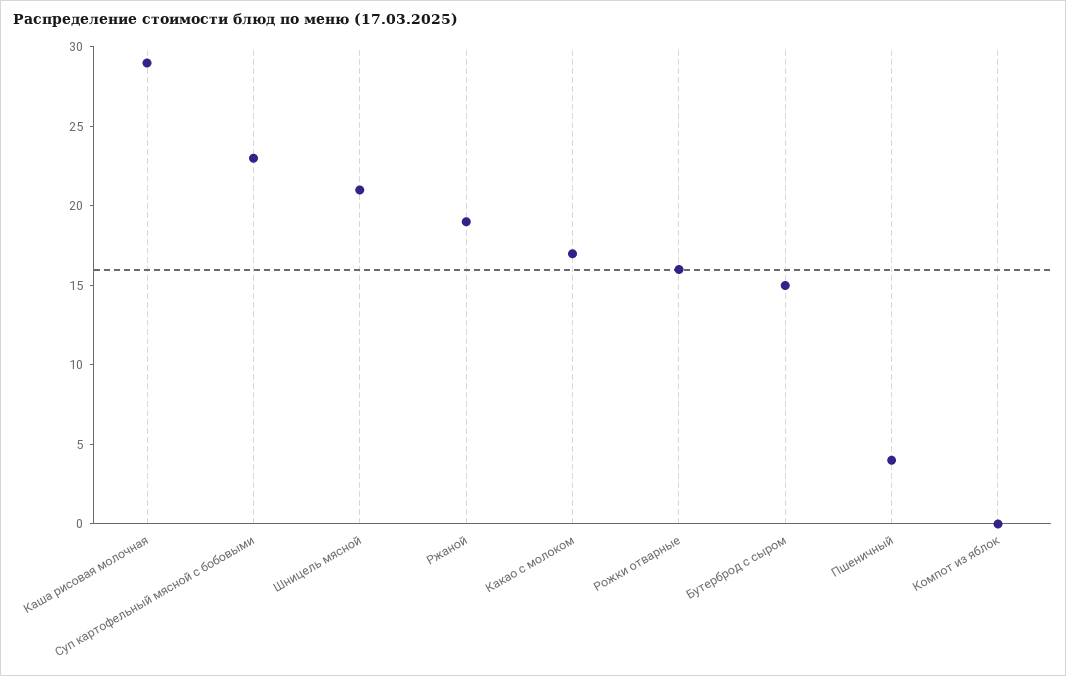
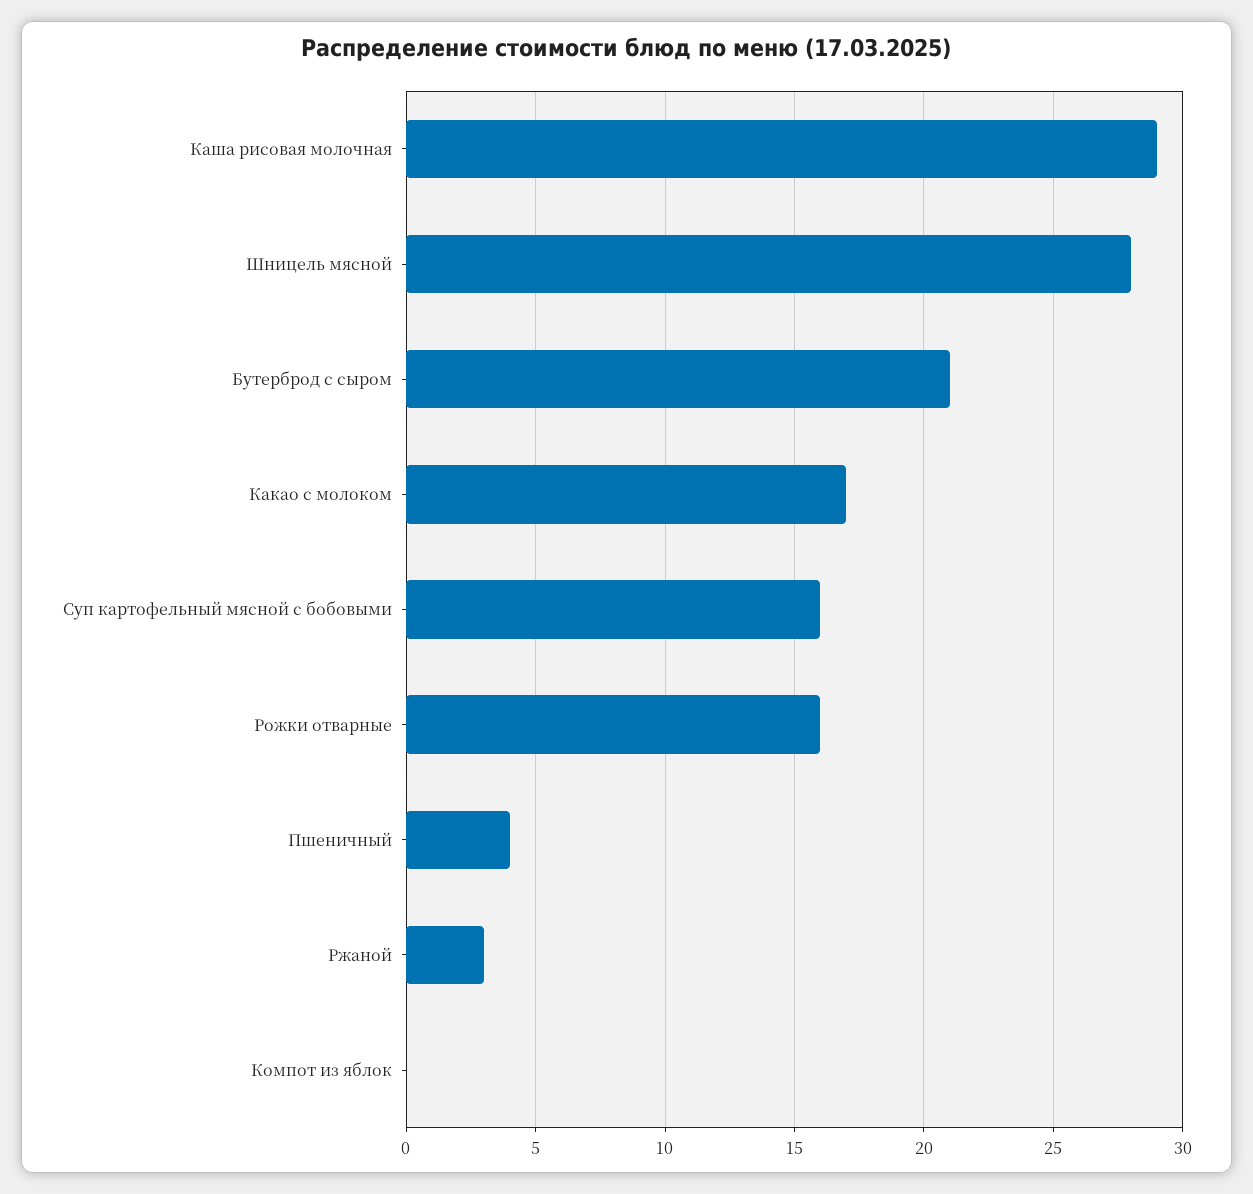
  {
    "Каша рисовая молочная": 29,
-   "Суп картофельный мясной с бобовыми": 23,
+   "Суп картофельный мясной с бобовыми": 16,
-   "Шницель мясной": 21,
+   "Шницель мясной": 28,
-   "Ржаной": 19,
+   "Ржаной": 3,
    "Какао с молоком": 17,
    "Рожки отварные": 16,
-   "Бутерброд с сыром": 15,
+   "Бутерброд с сыром": 21,
    "Пшеничный": 4,
    "Компот из яблок": 0
  }

